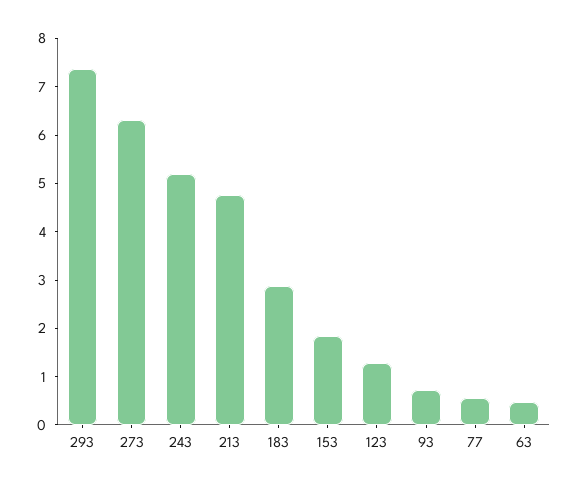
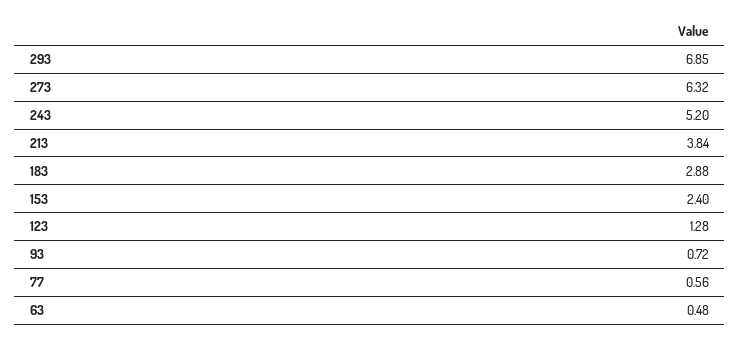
  {
-   "293": 7.4,
+   "293": 6.85,
    "273": 6.32,
    "243": 5.2,
-   "213": 4.8,
+   "213": 3.84,
    "183": 2.88,
-   "153": 1.8,
+   "153": 2.4,
    "123": 1.28,
    "93": 0.72,
    "77": 0.56,
    "63": 0.48
  }

